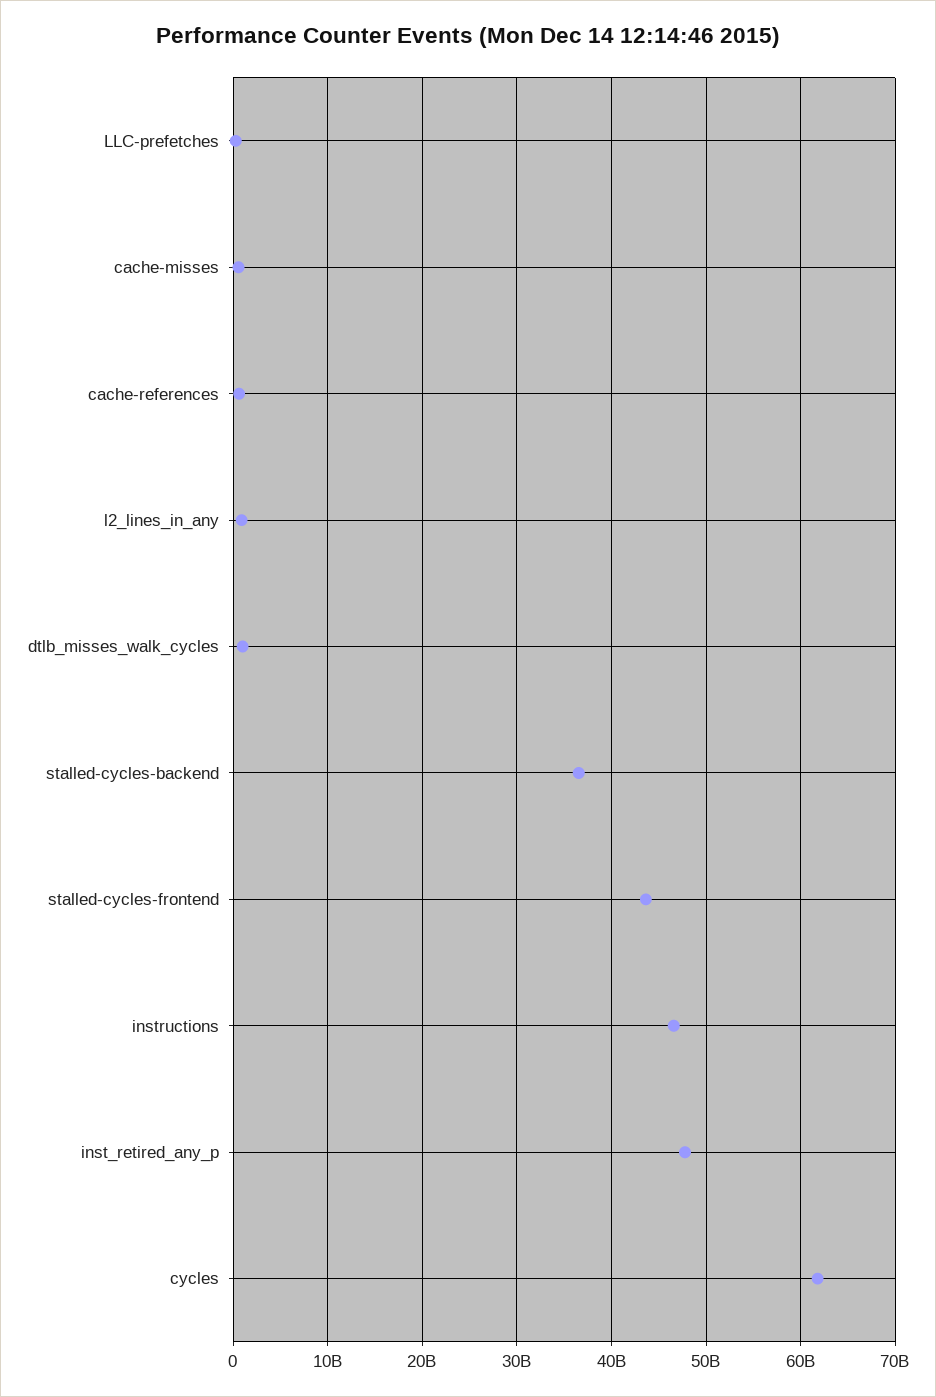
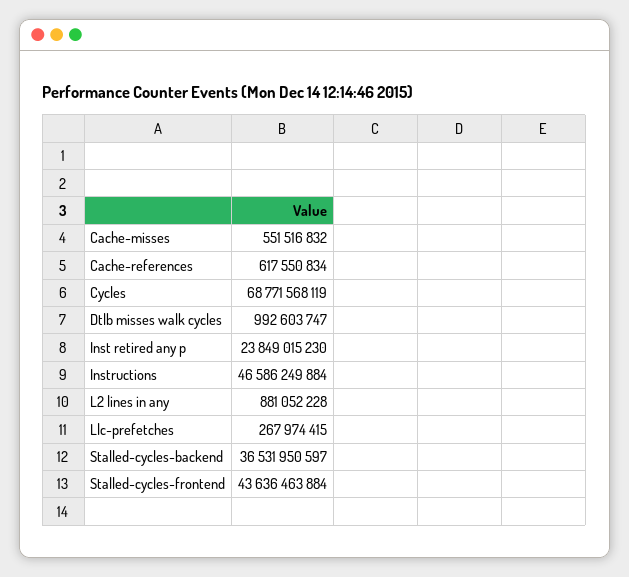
  {
    "LLC-prefetches": 267974415,
    "cache-misses": 551516832,
    "cache-references": 617550834,
    "l2_lines_in_any": 881052228,
    "dtlb_misses_walk_cycles": 992603747,
    "stalled-cycles-backend": 36531950597,
    "stalled-cycles-frontend": 43636463884,
    "instructions": 46586249884,
-   "inst_retired_any_p": 48000000000,
+   "inst_retired_any_p": 23849015230,
-   "cycles": 62000000000
+   "cycles": 68771568119
  }

